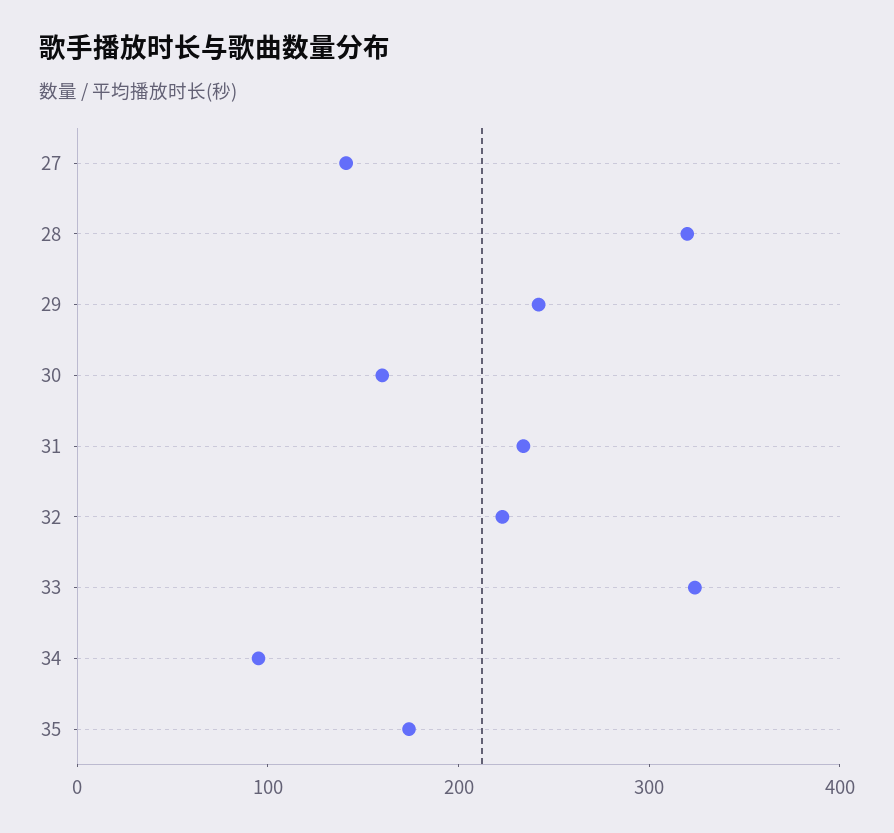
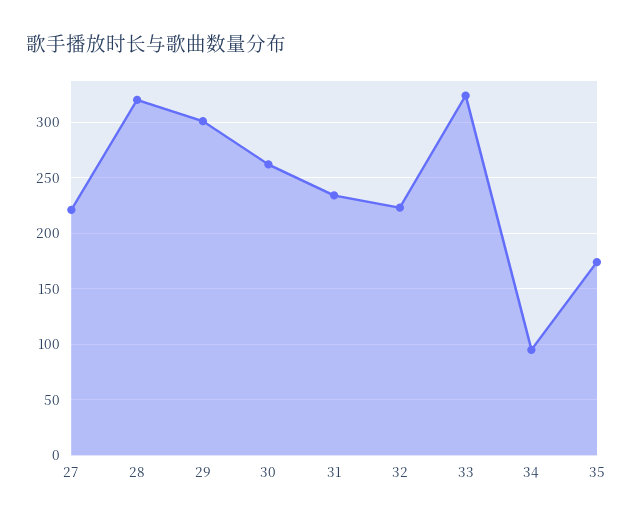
  {
-   "27": 140,
+   "27": 220,
    "28": 320,
-   "29": 240,
+   "29": 300,
-   "30": 160,
+   "30": 260,
    "31": 230,
    "32": 220,
    "33": 320,
    "34": 100,
    "35": 170
  }

